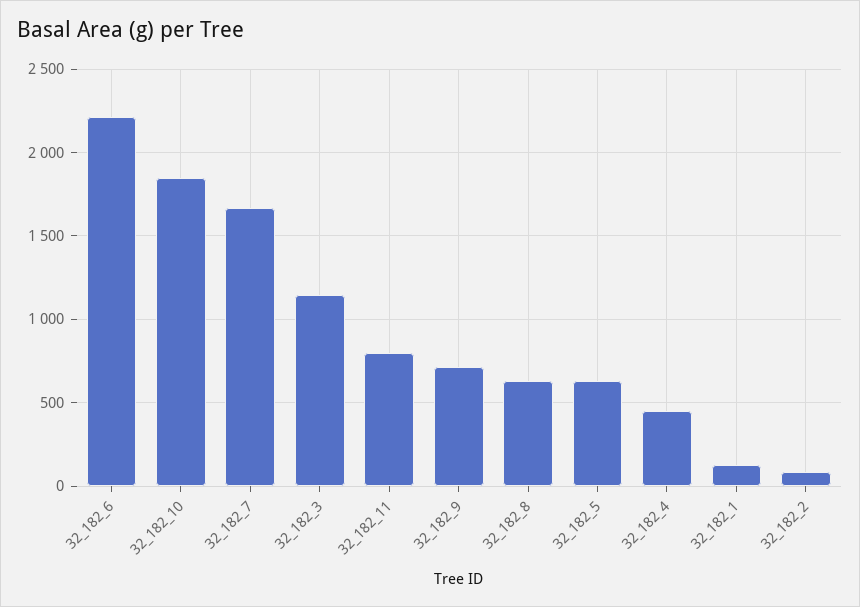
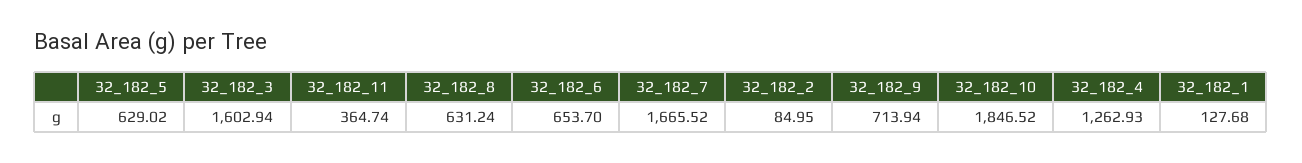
  {
-   "32_182_6": 2200,
+   "32_182_6": 653.7,
    "32_182_10": 1846.52,
    "32_182_7": 1665.52,
-   "32_182_3": 1150,
+   "32_182_3": 1602.94,
-   "32_182_11": 800,
+   "32_182_11": 364.74,
    "32_182_9": 713.94,
    "32_182_8": 631.24,
    "32_182_5": 629.02,
-   "32_182_4": 450,
+   "32_182_4": 1262.93,
    "32_182_1": 127.68,
    "32_182_2": 84.95
  }

